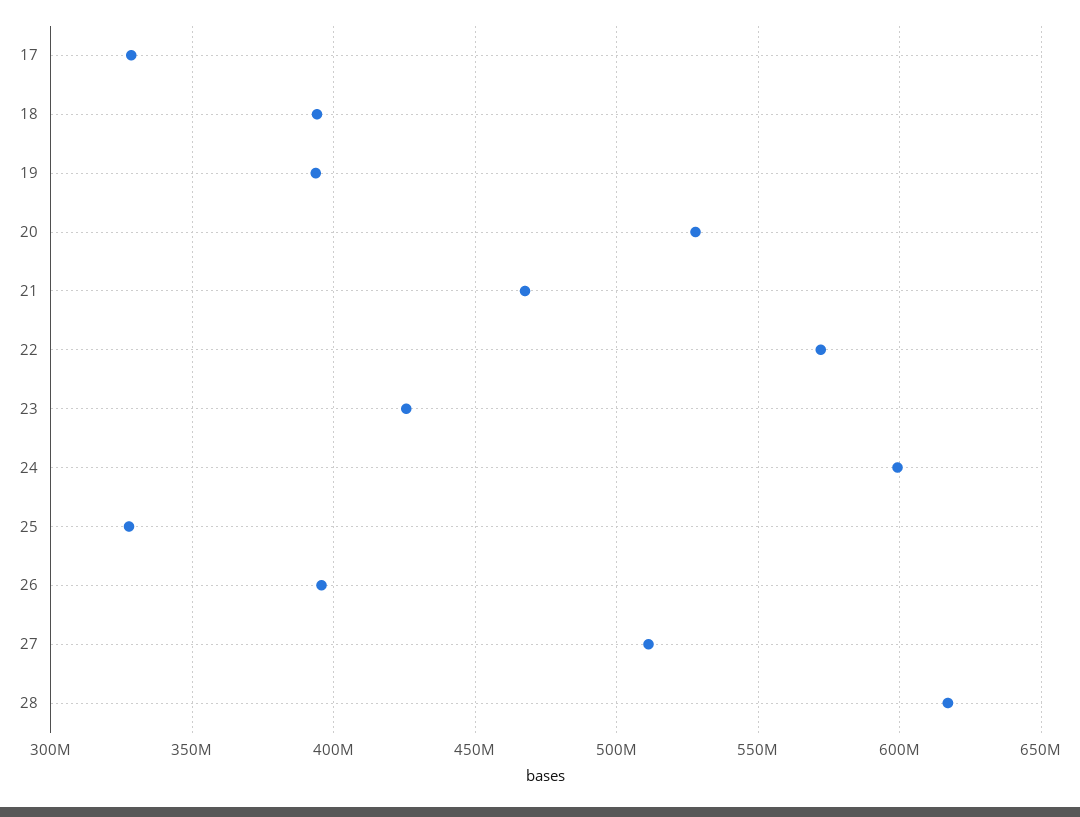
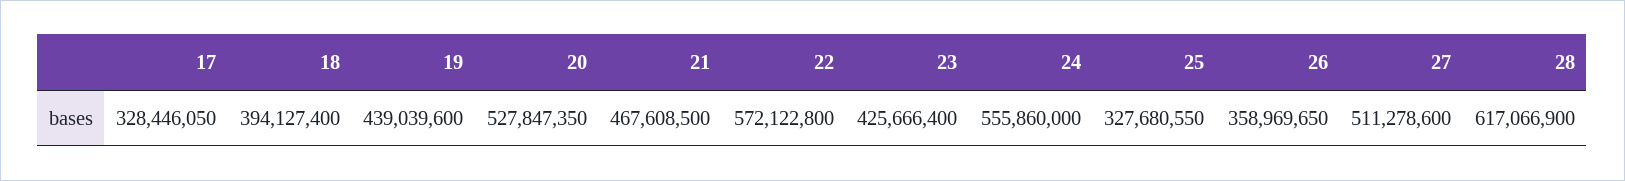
  {
    "17": 328446050,
    "18": 394127400,
-   "19": 395000000,
+   "19": 439039600,
    "20": 527847350,
    "21": 467608500,
    "22": 572122800,
    "23": 425666400,
-   "24": 600000000,
+   "24": 555860000,
    "25": 327680550,
-   "26": 395000000,
+   "26": 358969650,
    "27": 511278600,
    "28": 617066900
  }

